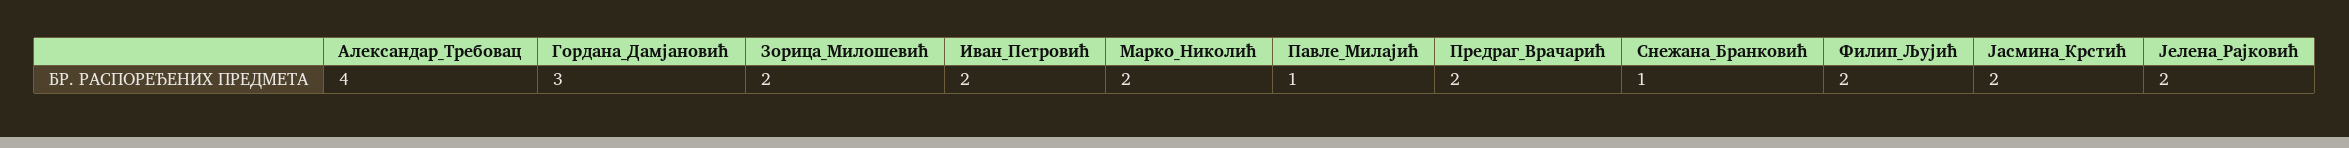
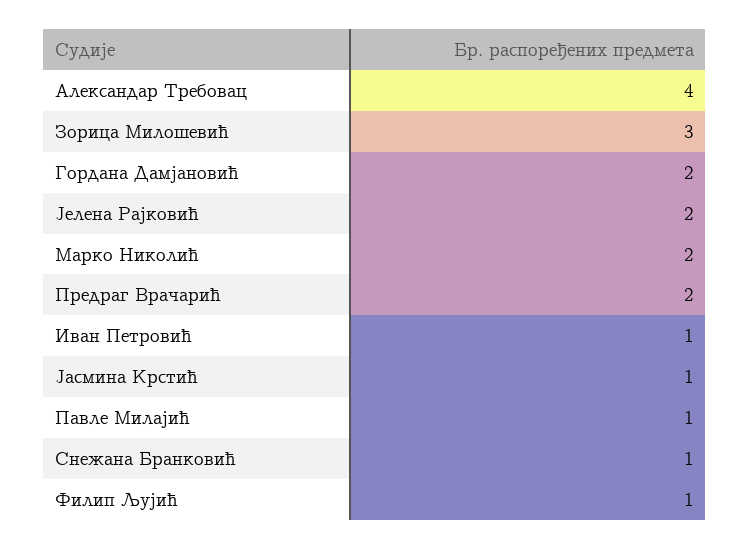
  {
    "Александар_Требовац": 4,
-   "Гордана_Дамјановић": 3,
+   "Гордана_Дамјановић": 2,
-   "Зорица_Милошевић": 2,
+   "Зорица_Милошевић": 3,
-   "Иван_Петровић": 2,
+   "Иван_Петровић": 1,
    "Марко_Николић": 2,
    "Павле_Милајић": 1,
    "Предраг_Врачарић": 2,
    "Снежана_Бранковић": 1,
-   "Филип_Љујић": 2,
+   "Филип_Љујић": 1,
-   "Јасмина_Крстић": 2,
+   "Јасмина_Крстић": 1,
    "Јелена_Рајковић": 2
  }

